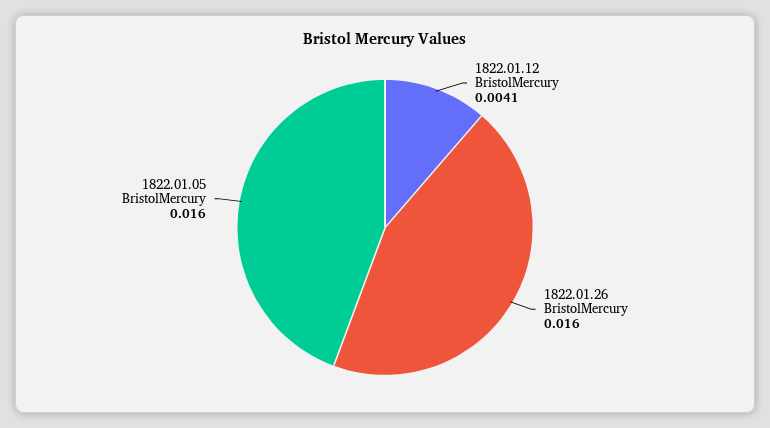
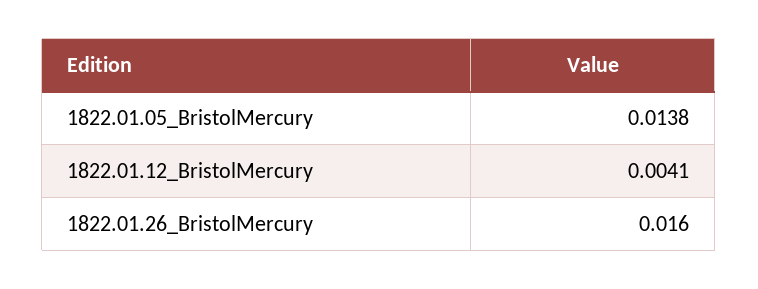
  {
    "1822.01.12 BristolMercury": 0.0041,
    "1822.01.26 BristolMercury": 0.016,
-   "1822.01.05 BristolMercury": 0.016
+   "1822.01.05 BristolMercury": 0.0138
  }

